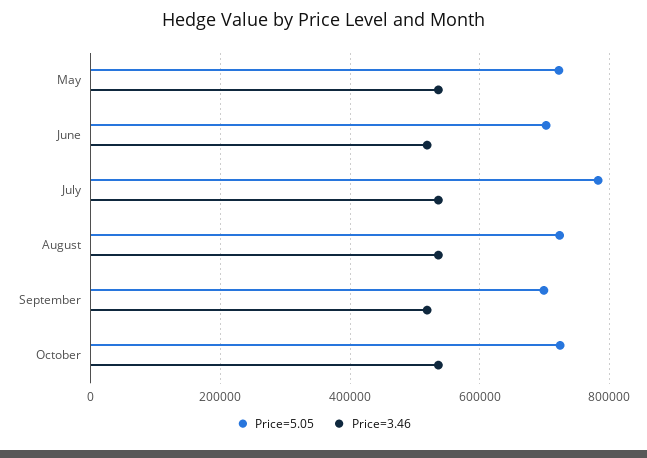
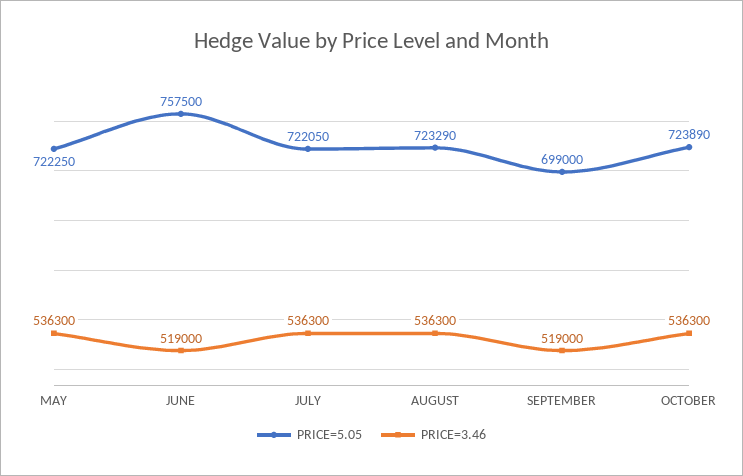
  {
    "Price=5.05": {
      "May": 722250,
-     "June": 700000,
+     "June": 757500,
-     "July": 780000,
+     "July": 722050,
      "August": 723290,
      "September": 699000,
      "October": 723890
    },
    "Price=3.46": {
      "May": 536300,
      "June": 519000,
      "July": 536300,
      "August": 536300,
      "September": 519000,
      "October": 536300
    }
  }

